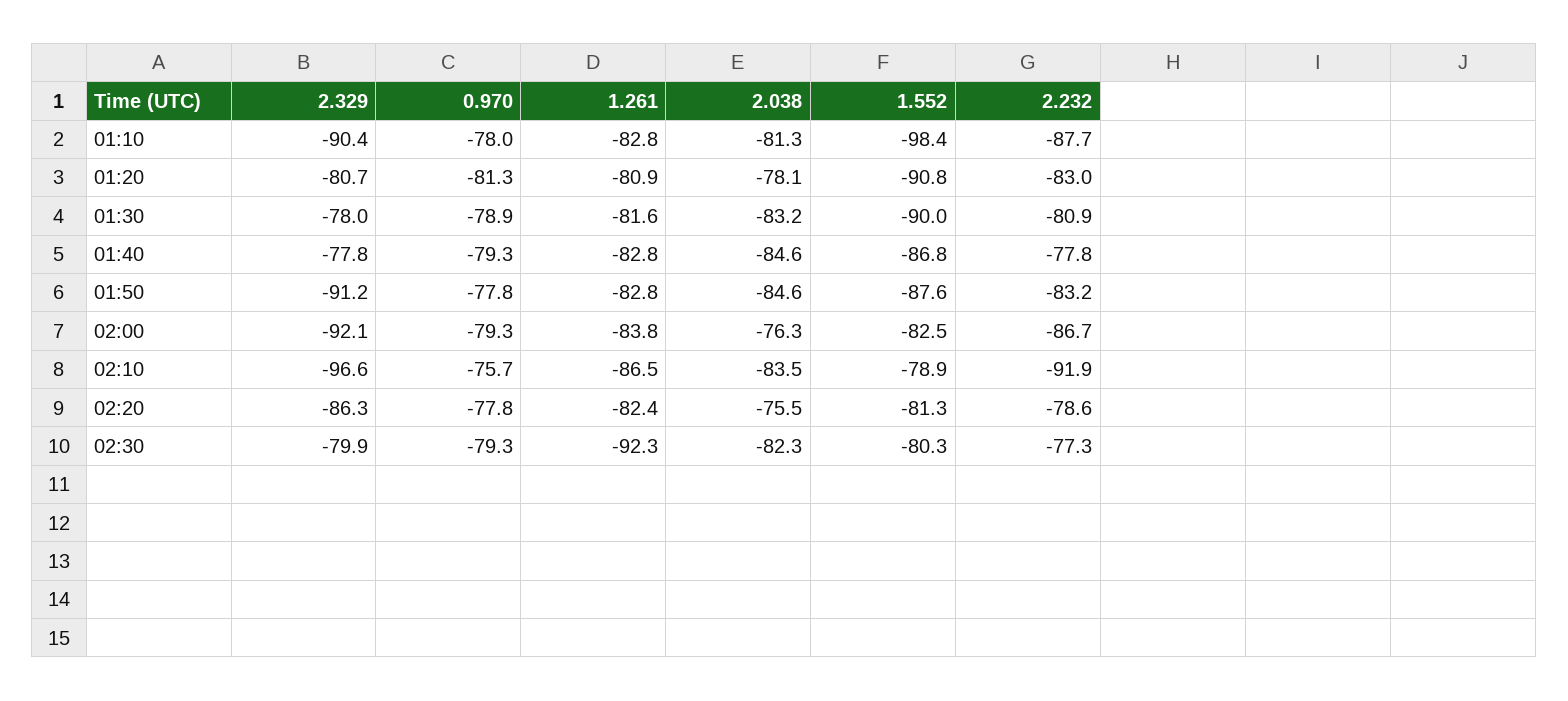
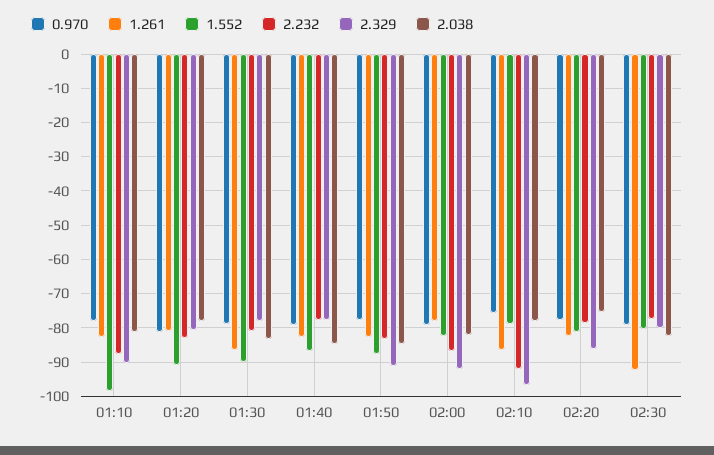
  {
    "2.329": {
      "01:10": -90.4,
      "01:20": -80.7,
      "01:30": -78,
      "01:40": -77.8,
      "01:50": -91.2,
      "02:00": -92.1,
      "02:10": -96.6,
      "02:20": -86.3,
      "02:30": -79.9
    },
    "0.970": {
      "01:10": -78,
      "01:20": -81.3,
      "01:30": -78.9,
      "01:40": -79.3,
      "01:50": -77.8,
      "02:00": -79.3,
      "02:10": -75.7,
      "02:20": -77.8,
      "02:30": -79.3
    },
    "1.261": {
      "01:10": -82.8,
      "01:20": -80.9,
-     "01:30": -81.6,
+     "01:30": -86,
      "01:40": -82.8,
      "01:50": -82.8,
-     "02:00": -83.8,
+     "02:00": -78,
      "02:10": -86.5,
      "02:20": -82.4,
      "02:30": -92.3
    },
    "2.038": {
      "01:10": -81.3,
      "01:20": -78.1,
      "01:30": -83.2,
      "01:40": -84.6,
      "01:50": -84.6,
-     "02:00": -76.3,
+     "02:00": -82,
-     "02:10": -83.5,
+     "02:10": -78,
      "02:20": -75.5,
      "02:30": -82.3
    },
    "1.552": {
      "01:10": -98.4,
      "01:20": -90.8,
      "01:30": -90,
      "01:40": -86.8,
      "01:50": -87.6,
      "02:00": -82.5,
      "02:10": -78.9,
      "02:20": -81.3,
      "02:30": -80.3
    },
    "2.232": {
      "01:10": -87.7,
      "01:20": -83,
      "01:30": -80.9,
      "01:40": -77.8,
      "01:50": -83.2,
      "02:00": -86.7,
      "02:10": -91.9,
      "02:20": -78.6,
      "02:30": -77.3
    }
  }

